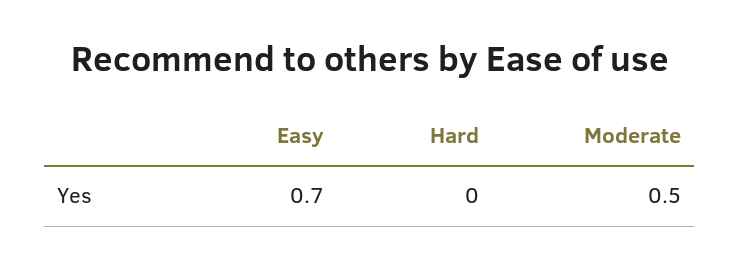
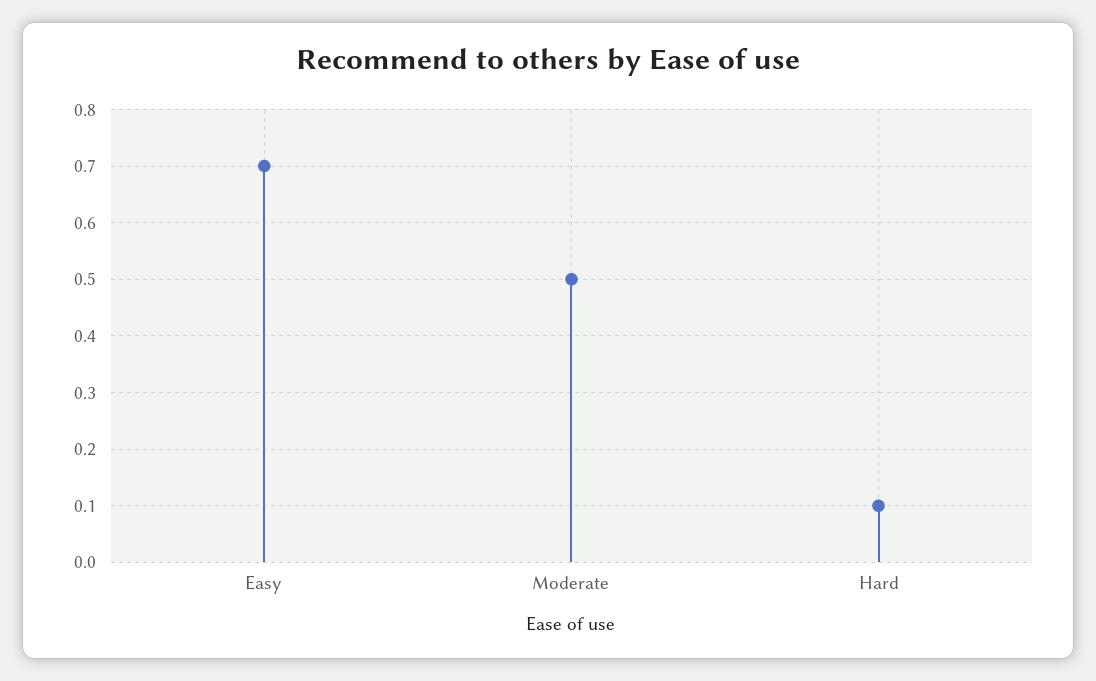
  {
    "Easy": 0.7,
-   "Hard": 0,
+   "Hard": 0.1,
    "Moderate": 0.5
  }

